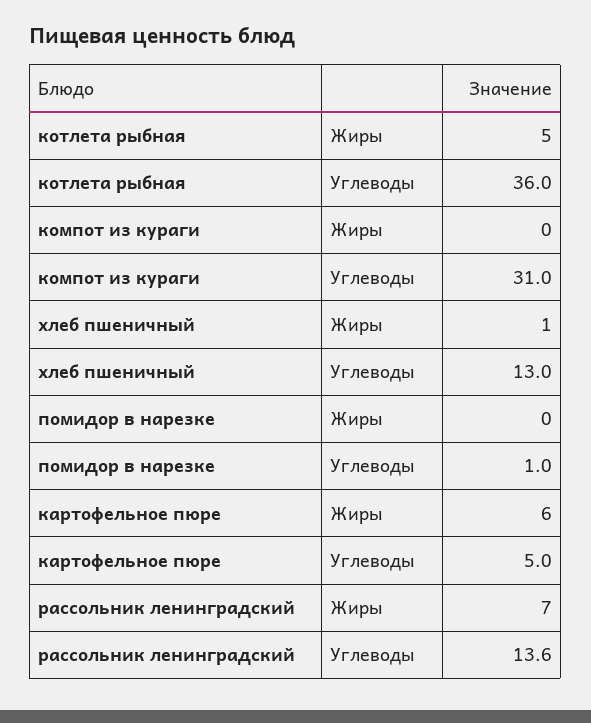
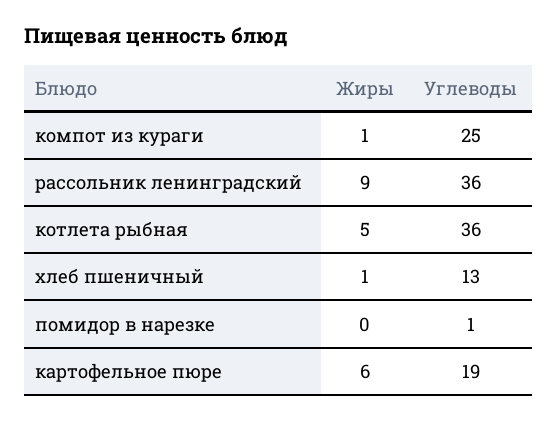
  {
    "котлета рыбная": {
      "Жиры": 5,
      "Углеводы": 36
    },
    "компот из кураги": {
-     "Жиры": 0,
+     "Жиры": 1,
-     "Углеводы": 31
+     "Углеводы": 25
    },
    "хлеб пшеничный": {
      "Жиры": 1,
      "Углеводы": 13
    },
    "помидор в нарезке": {
      "Жиры": 0,
      "Углеводы": 1
    },
    "картофельное пюре": {
      "Жиры": 6,
-     "Углеводы": 5
+     "Углеводы": 19
    },
    "рассольник ленинградский": {
-     "Жиры": 7,
+     "Жиры": 9,
-     "Углеводы": 13.6
+     "Углеводы": 36
    }
  }

